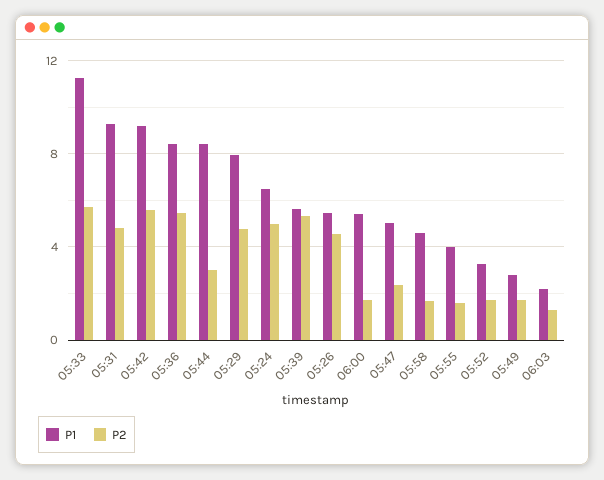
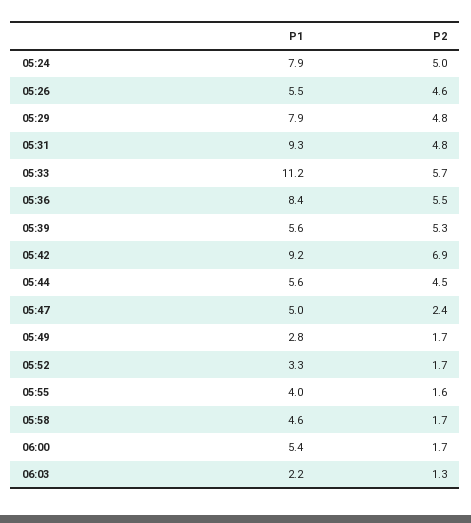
  {
    "P1": {
      "05:33": 11.2,
      "05:31": 9.3,
      "05:42": 9.2,
      "05:36": 8.4,
-     "05:44": 8.5,
+     "05:44": 5.6,
      "05:29": 7.9,
-     "05:24": 6.5,
+     "05:24": 7.9,
      "05:39": 5.6,
      "05:26": 5.5,
      "06:00": 5.4,
      "05:47": 5,
      "05:58": 4.6,
      "05:55": 4,
      "05:52": 3.3,
      "05:49": 2.8,
      "06:03": 2.2
    },
    "P2": {
      "05:33": 5.7,
      "05:31": 4.8,
-     "05:42": 5.5,
+     "05:42": 6.9,
      "05:36": 5.5,
-     "05:44": 3,
+     "05:44": 4.5,
      "05:29": 4.8,
      "05:24": 5,
      "05:39": 5.3,
      "05:26": 4.6,
      "06:00": 1.7,
      "05:47": 2.4,
      "05:58": 1.7,
      "05:55": 1.6,
      "05:52": 1.7,
      "05:49": 1.7,
      "06:03": 1.3
    }
  }

